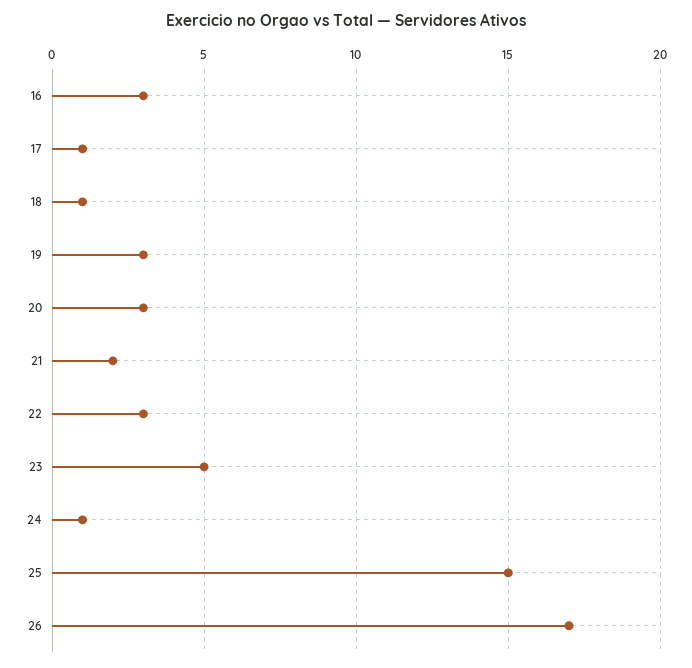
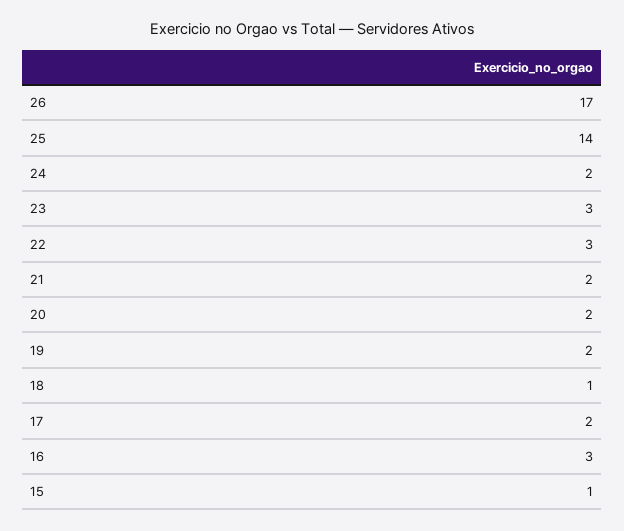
  {
    "16": 3,
-   "17": 1,
+   "17": 2,
    "18": 1,
-   "19": 3,
+   "19": 2,
-   "20": 3,
+   "20": 2,
    "21": 2,
    "22": 3,
-   "23": 5,
+   "23": 3,
-   "24": 1,
+   "24": 2,
-   "25": 15,
+   "25": 14,
-   "26": 17
+   "26": 17,
+   "15": 1
  }

